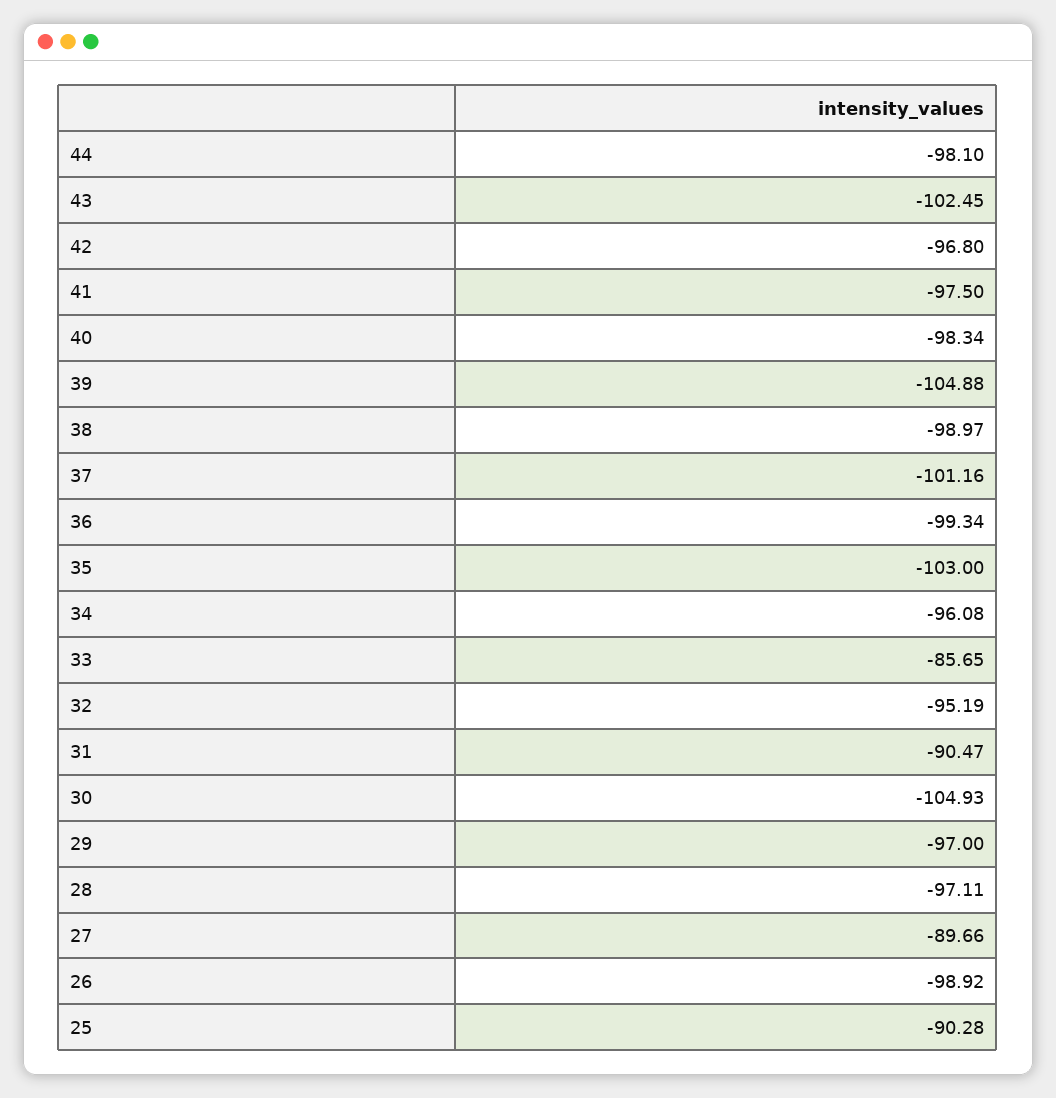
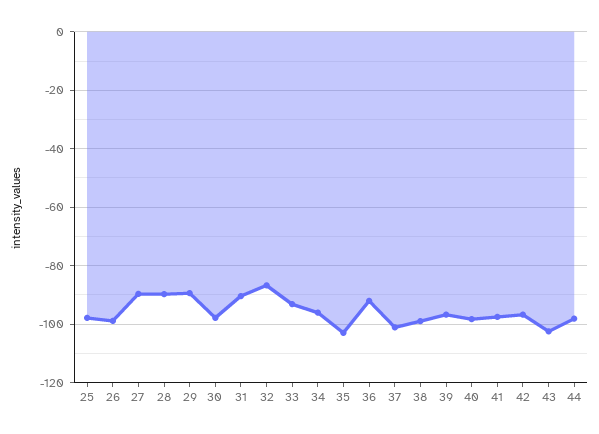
  {
    "44": -98.1,
    "43": -102.45,
    "42": -96.8,
    "41": -97.5,
    "40": -98.34,
-   "39": -104.88,
+   "39": -97.5,
    "38": -98.97,
    "37": -101.16,
-   "36": -99.34,
+   "36": -92.5,
    "35": -103,
    "34": -96.08,
-   "33": -85.65,
+   "33": -92.5,
-   "32": -95.19,
+   "32": -87.5,
    "31": -90.47,
-   "30": -104.93,
+   "30": -97.5,
-   "29": -97,
+   "29": -90,
-   "28": -97.11,
+   "28": -90,
    "27": -89.66,
    "26": -98.92,
-   "25": -90.28
+   "25": -97.5
  }

